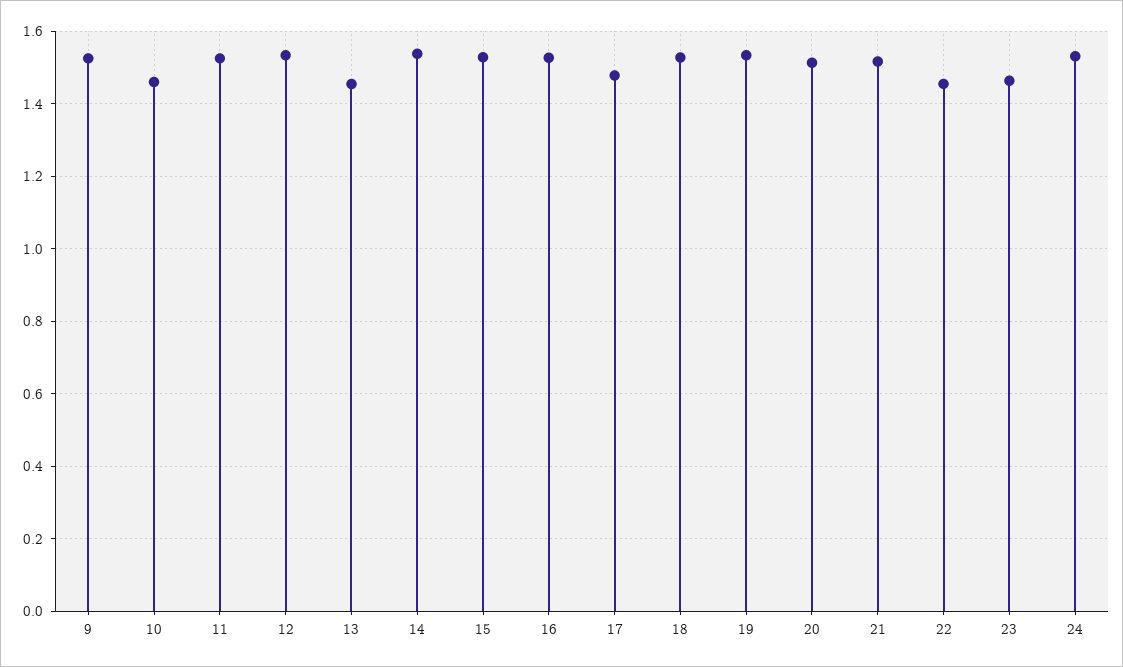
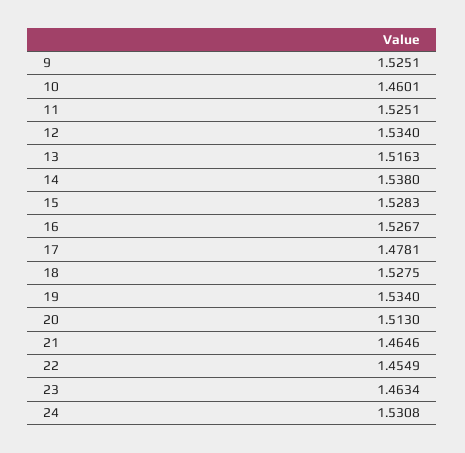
  {
    "9": 1.5251,
    "10": 1.4601,
    "11": 1.5251,
    "12": 1.534,
-   "13": 1.46,
+   "13": 1.5163,
    "14": 1.538,
    "15": 1.5283,
    "16": 1.5267,
    "17": 1.4781,
    "18": 1.5275,
    "19": 1.534,
    "20": 1.513,
-   "21": 1.52,
+   "21": 1.4646,
    "22": 1.4549,
    "23": 1.4634,
    "24": 1.5308
  }

